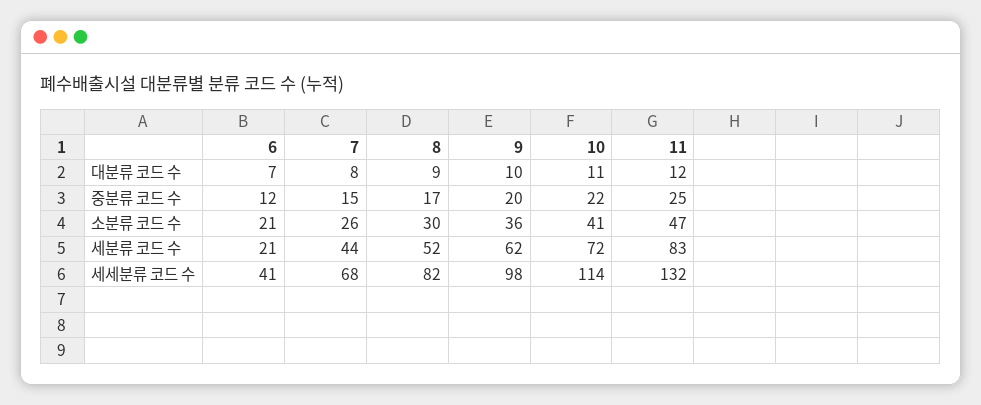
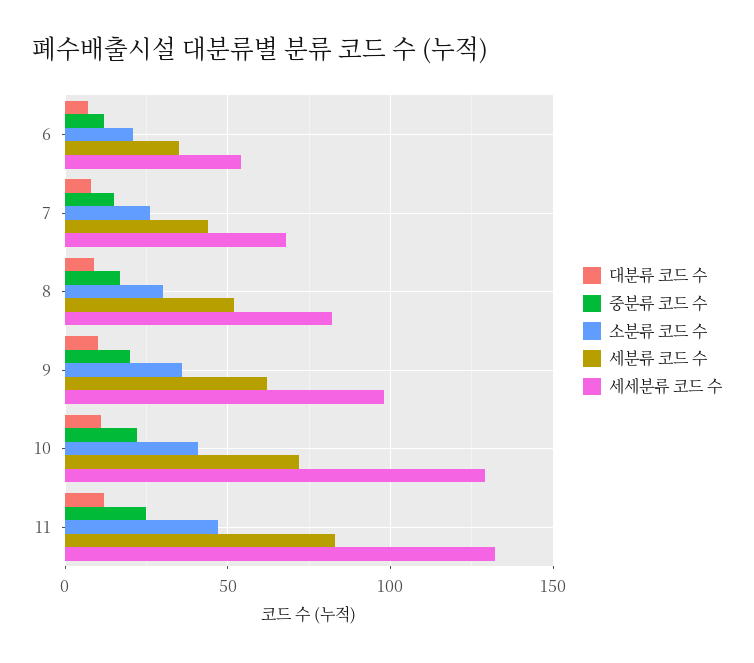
  {
    "대분류 코드 수": {
      "6": 7,
      "7": 8,
      "8": 9,
      "9": 10,
      "10": 11,
      "11": 12
    },
    "중분류 코드 수": {
      "6": 12,
      "7": 15,
      "8": 17,
      "9": 20,
      "10": 22,
      "11": 25
    },
    "소분류 코드 수": {
      "6": 21,
      "7": 26,
      "8": 30,
      "9": 36,
      "10": 41,
      "11": 47
    },
    "세분류 코드 수": {
-     "6": 21,
+     "6": 35,
      "7": 44,
      "8": 52,
      "9": 62,
      "10": 72,
      "11": 83
    },
    "세세분류 코드 수": {
-     "6": 41,
+     "6": 55,
      "7": 68,
      "8": 82,
      "9": 98,
-     "10": 114,
+     "10": 130,
      "11": 132
    }
  }

